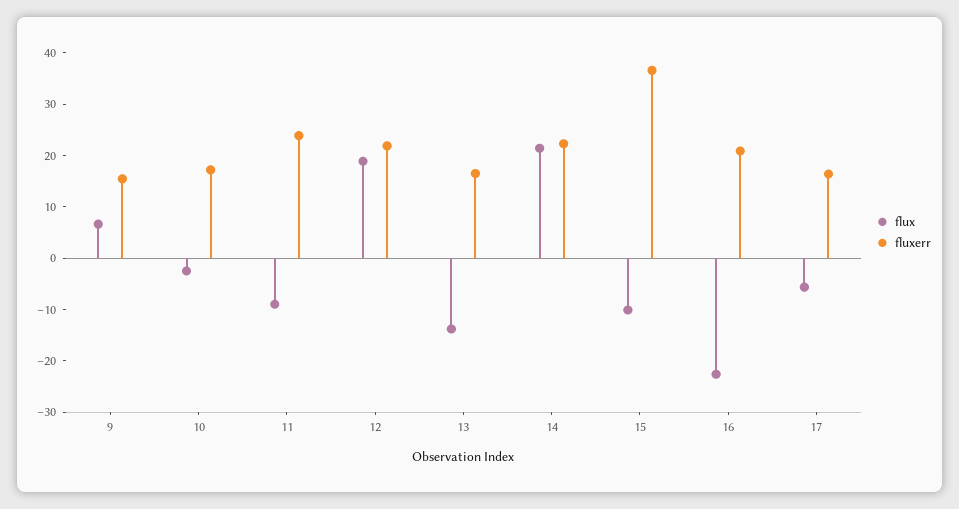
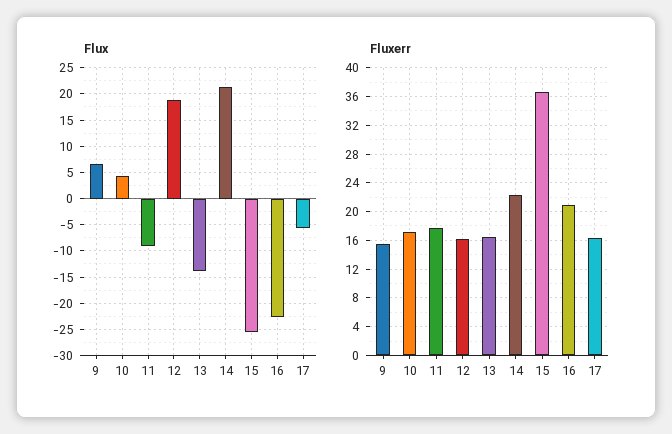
  {
    "flux": {
      "9": 6,
-     "10": -2,
+     "10": 5,
      "11": -10,
      "12": 18,
      "13": -14,
      "14": 22,
-     "15": -10,
+     "15": -25,
      "16": -22,
      "17": -6
    },
    "fluxerr": {
      "9": 15,
      "10": 17,
-     "11": 24,
+     "11": 18,
-     "12": 22,
+     "12": 16,
      "13": 16,
      "14": 22,
      "15": 37,
      "16": 21,
      "17": 16
    }
  }

